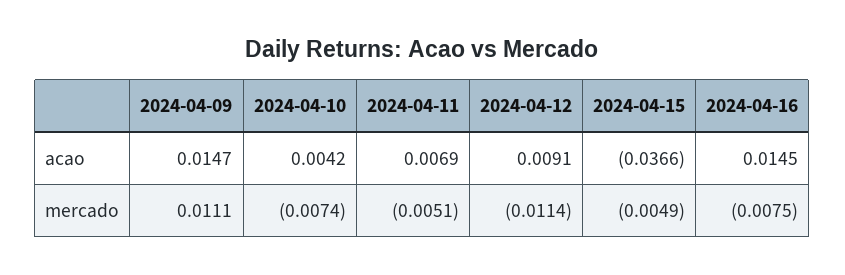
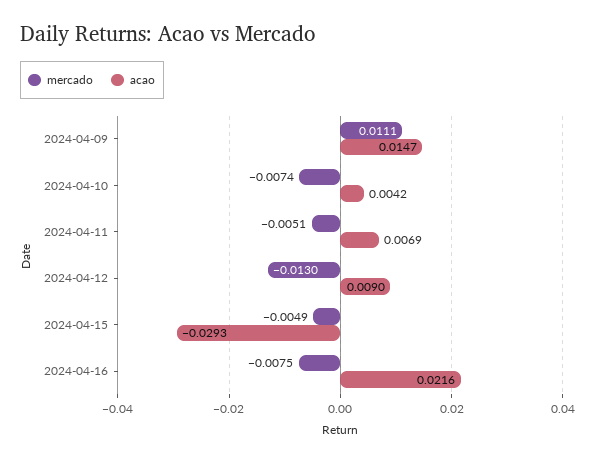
  {
    "acao": {
      "2024-04-09": 0.0147,
      "2024-04-10": 0.0042,
      "2024-04-11": 0.0069,
-     "2024-04-12": 0.0091,
+     "2024-04-12": 0.009,
-     "2024-04-15": -0.0366,
+     "2024-04-15": -0.0293,
-     "2024-04-16": 0.0145
+     "2024-04-16": 0.0216
    },
    "mercado": {
      "2024-04-09": 0.0111,
      "2024-04-10": -0.0074,
      "2024-04-11": -0.0051,
-     "2024-04-12": -0.0114,
+     "2024-04-12": -0.013,
      "2024-04-15": -0.0049,
      "2024-04-16": -0.0075
    }
  }

